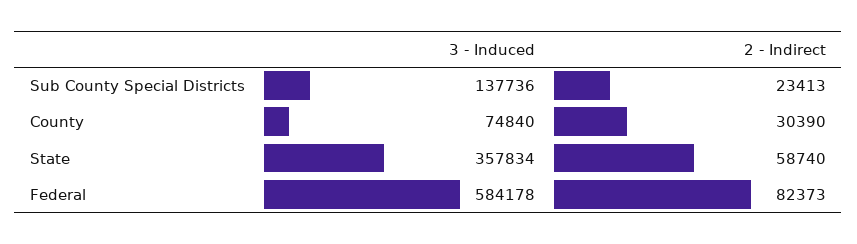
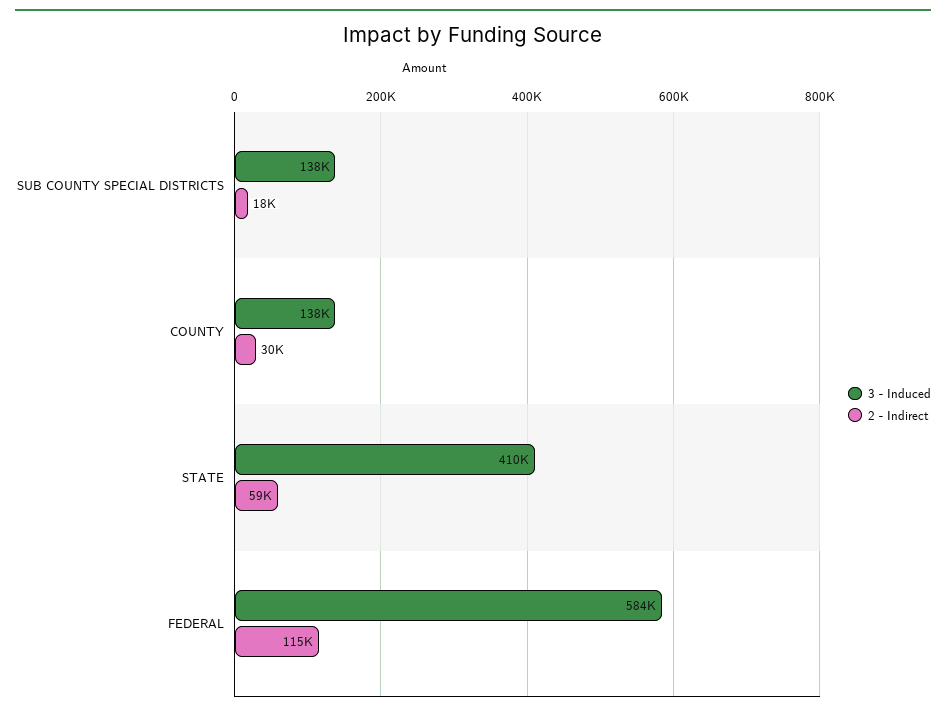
  {
    "3 - Induced": {
      "Sub County Special Districts": 137736,
-     "County": 74840,
+     "County": 138000,
-     "State": 357834,
+     "State": 410000,
      "Federal": 584178
    },
    "2 - Indirect": {
-     "Sub County Special Districts": 23413,
+     "Sub County Special Districts": 18000,
      "County": 30390,
      "State": 58740,
-     "Federal": 82373
+     "Federal": 115000
    }
  }

